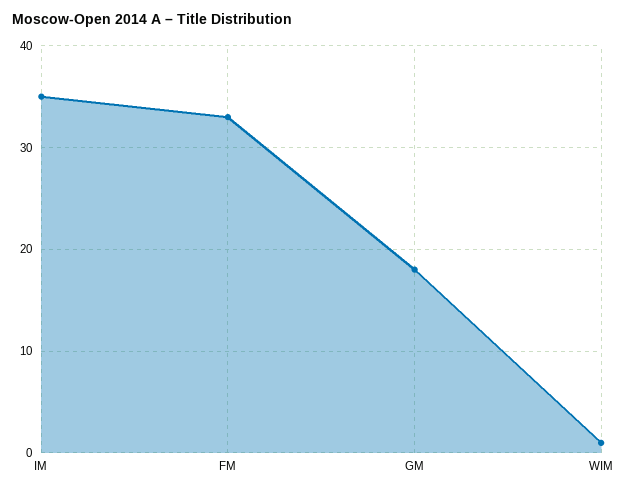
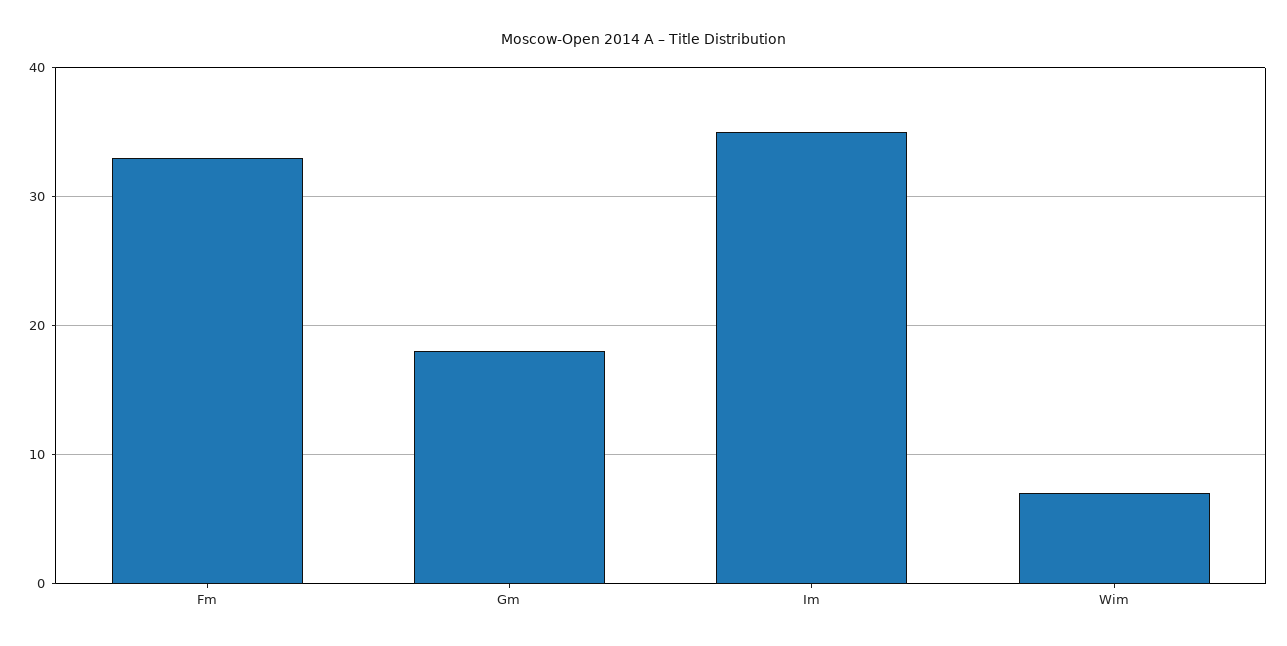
  {
    "IM": 35,
    "FM": 33,
    "GM": 18,
-   "WIM": 1
+   "WIM": 7
  }

